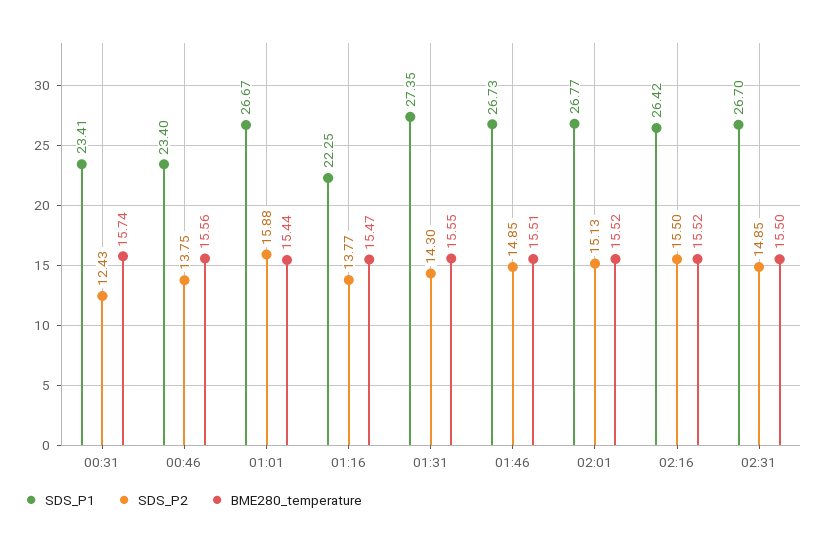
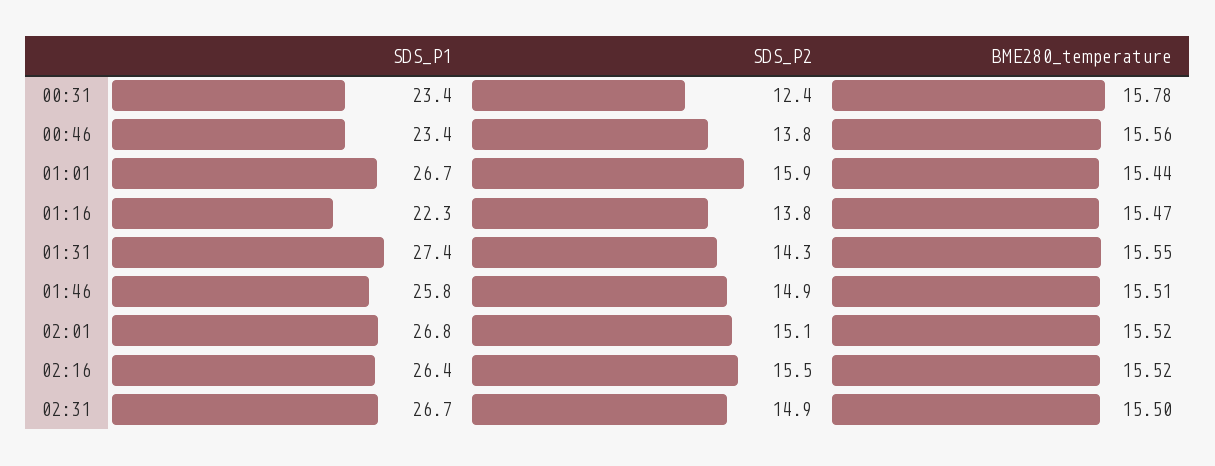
  {
    "SDS_P1": {
      "00:31": 23.41,
      "00:46": 23.4,
      "01:01": 26.67,
      "01:16": 22.25,
      "01:31": 27.35,
-     "01:46": 26.73,
+     "01:46": 25.8,
      "02:01": 26.77,
      "02:16": 26.42,
      "02:31": 26.7
    },
    "SDS_P2": {
      "00:31": 12.43,
      "00:46": 13.75,
      "01:01": 15.88,
      "01:16": 13.77,
      "01:31": 14.3,
      "01:46": 14.85,
      "02:01": 15.13,
      "02:16": 15.5,
      "02:31": 14.85
    },
    "BME280_temperature": {
-     "00:31": 15.74,
+     "00:31": 15.78,
      "00:46": 15.56,
      "01:01": 15.44,
      "01:16": 15.47,
      "01:31": 15.55,
      "01:46": 15.51,
      "02:01": 15.52,
      "02:16": 15.52,
      "02:31": 15.5
    }
  }

